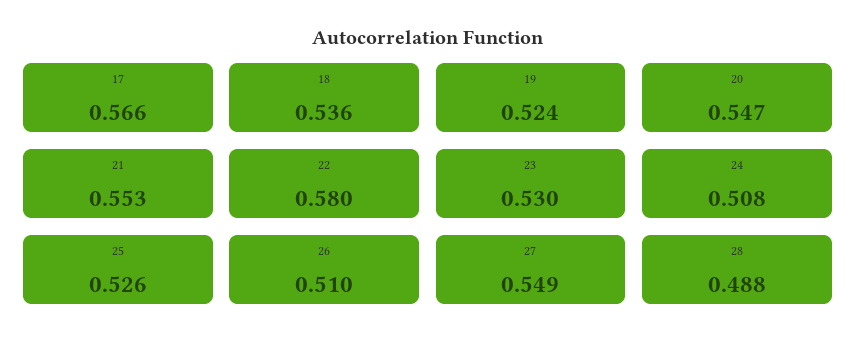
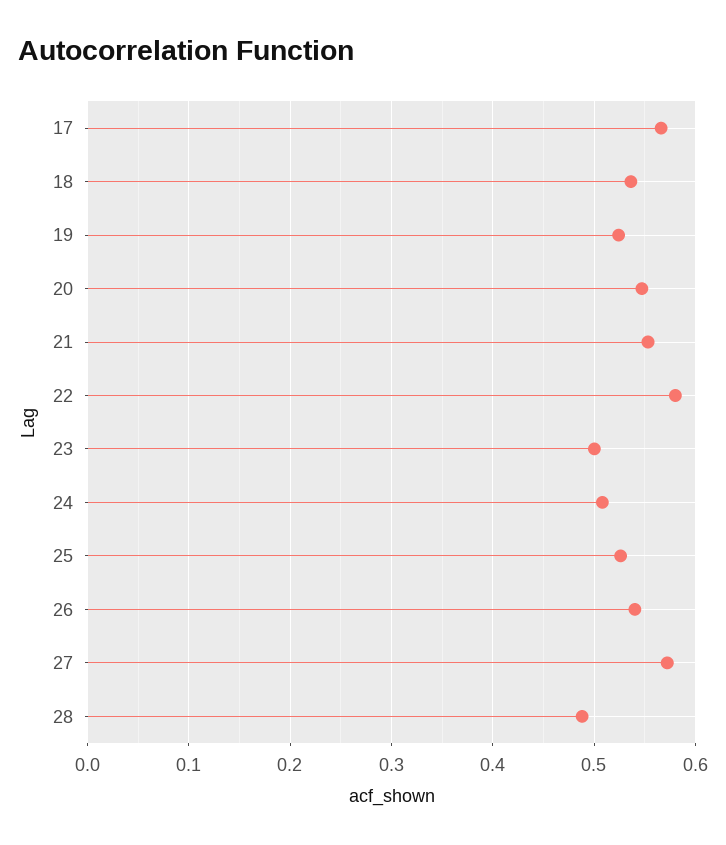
  {
    "17": 0.566,
    "18": 0.536,
    "19": 0.524,
    "20": 0.547,
    "21": 0.553,
    "22": 0.58,
-   "23": 0.53,
+   "23": 0.5,
    "24": 0.508,
    "25": 0.526,
-   "26": 0.51,
+   "26": 0.54,
-   "27": 0.549,
+   "27": 0.57,
    "28": 0.488
  }

